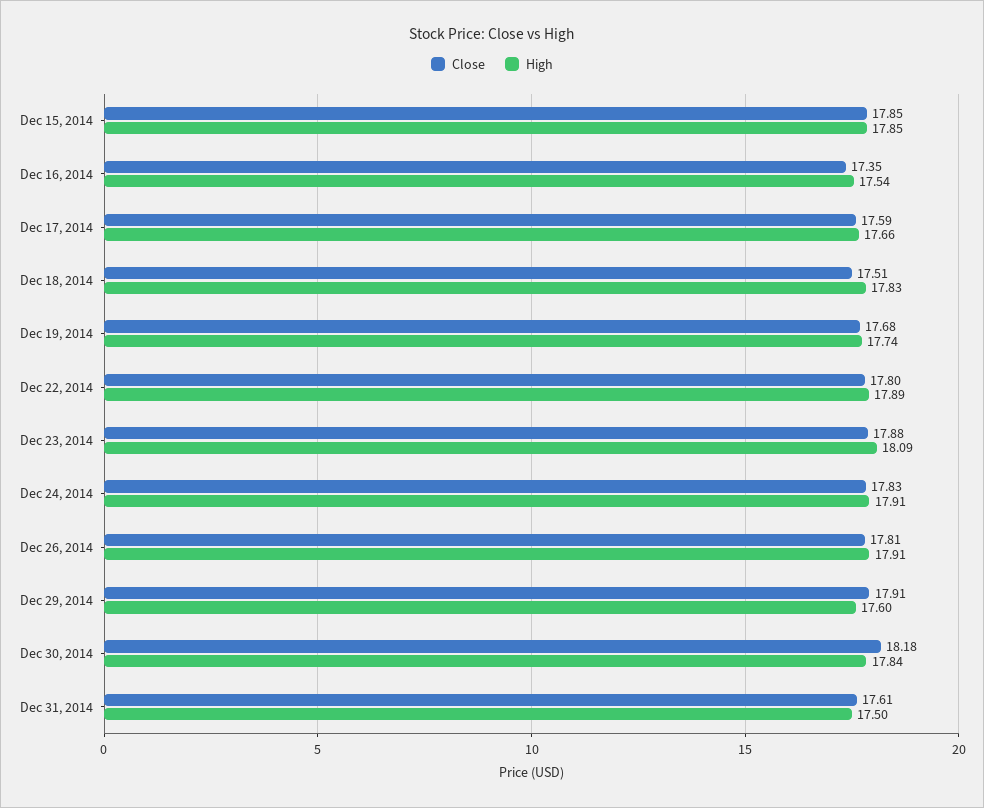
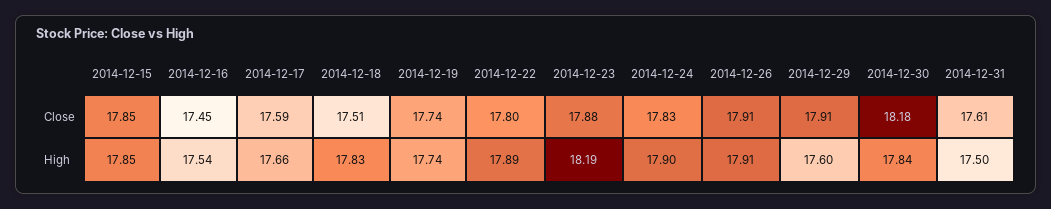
  {
    "Close": {
      "Dec 15, 2014": 17.85,
-     "Dec 16, 2014": 17.35,
+     "Dec 16, 2014": 17.45,
      "Dec 17, 2014": 17.59,
      "Dec 18, 2014": 17.51,
-     "Dec 19, 2014": 17.68,
+     "Dec 19, 2014": 17.74,
      "Dec 22, 2014": 17.8,
      "Dec 23, 2014": 17.88,
      "Dec 24, 2014": 17.83,
-     "Dec 26, 2014": 17.81,
+     "Dec 26, 2014": 17.91,
      "Dec 29, 2014": 17.91,
      "Dec 30, 2014": 18.18,
      "Dec 31, 2014": 17.61
    },
    "High": {
      "Dec 15, 2014": 17.85,
      "Dec 16, 2014": 17.54,
      "Dec 17, 2014": 17.66,
      "Dec 18, 2014": 17.83,
      "Dec 19, 2014": 17.74,
      "Dec 22, 2014": 17.89,
-     "Dec 23, 2014": 18.09,
+     "Dec 23, 2014": 18.19,
-     "Dec 24, 2014": 17.91,
+     "Dec 24, 2014": 17.9,
      "Dec 26, 2014": 17.91,
      "Dec 29, 2014": 17.6,
      "Dec 30, 2014": 17.84,
      "Dec 31, 2014": 17.5
    }
  }

